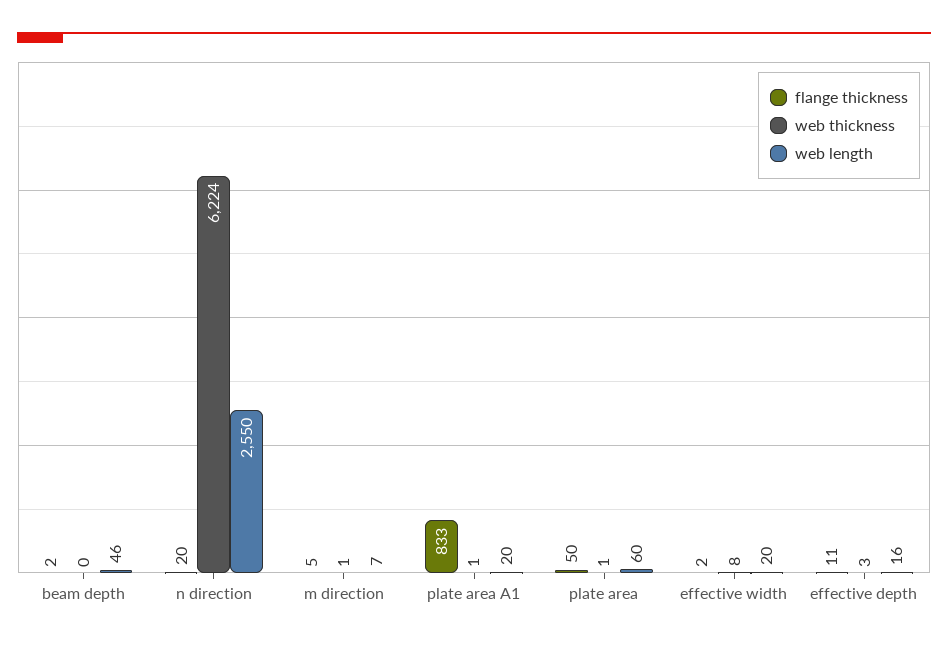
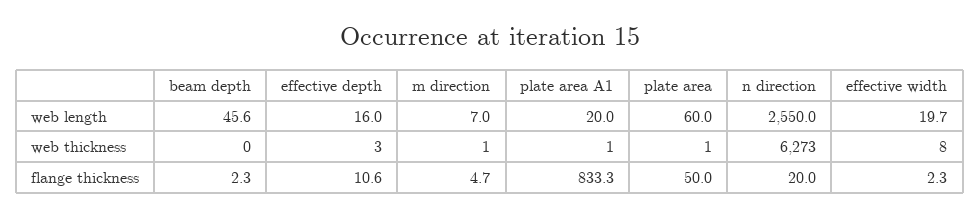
  {
    "flange thickness": {
      "beam depth": 2.3,
      "n direction": 20,
      "m direction": 4.7,
      "plate area A1": 833.3,
      "plate area": 50,
      "effective width": 2.3,
      "effective depth": 10.6
    },
    "web thickness": {
      "beam depth": 0,
-     "n direction": 6224,
+     "n direction": 6273,
      "m direction": 1,
      "plate area A1": 1,
      "plate area": 1,
      "effective width": 8,
      "effective depth": 3
    },
    "web length": {
      "beam depth": 45.6,
      "n direction": 2550,
      "m direction": 7,
      "plate area A1": 20,
      "plate area": 60,
      "effective width": 19.7,
      "effective depth": 16
    }
  }

